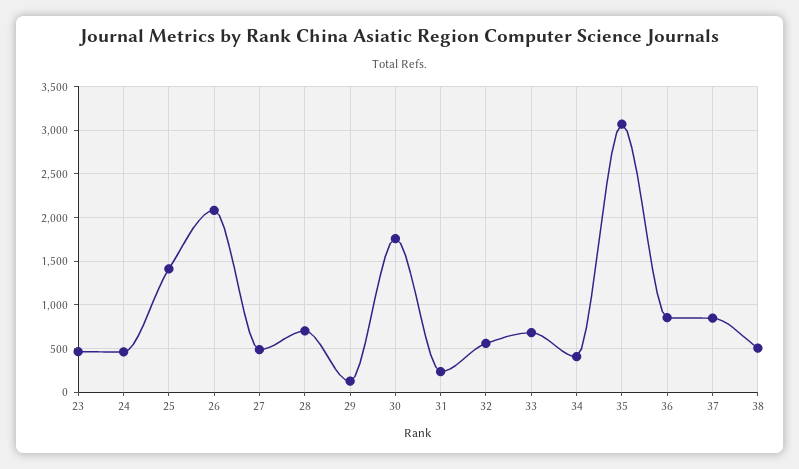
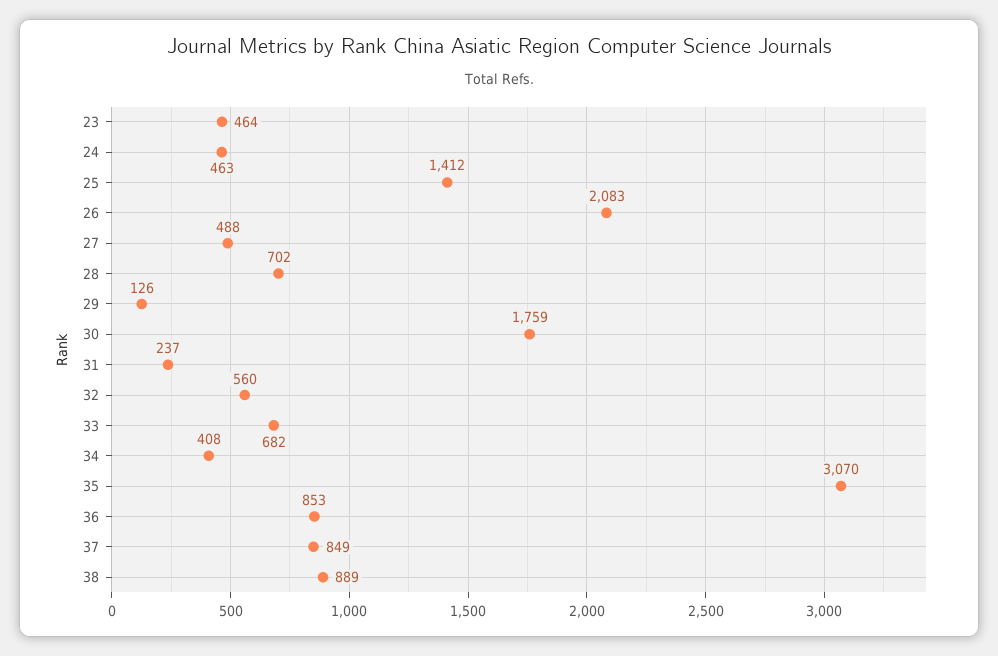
  {
    "23": 464,
    "24": 463,
    "25": 1412,
    "26": 2083,
    "27": 488,
    "28": 702,
    "29": 126,
    "30": 1759,
    "31": 237,
    "32": 560,
    "33": 682,
    "34": 408,
    "35": 3070,
    "36": 853,
    "37": 849,
-   "38": 500
+   "38": 889
  }

